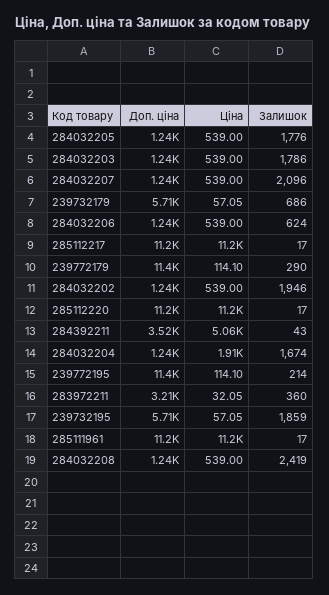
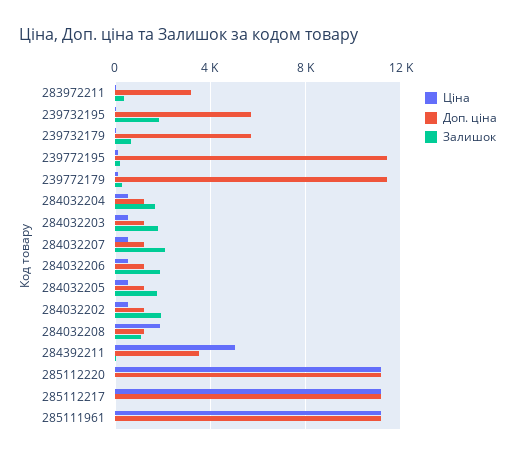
  {
    "Доп. ціна": {
      "284032205": 1240,
      "284032203": 1240,
      "284032207": 1240,
      "239732179": 5710,
      "284032206": 1240,
      "285112217": 11200,
      "239772179": 11400,
      "284032202": 1240,
      "285112220": 11200,
      "284392211": 3520,
      "284032204": 1240,
      "239772195": 11400,
      "283972211": 3210,
      "239732195": 5710,
      "285111961": 11200,
      "284032208": 1240
    },
    "Ціна": {
      "284032205": 539,
      "284032203": 539,
      "284032207": 539,
      "239732179": 57.05,
      "284032206": 539,
      "285112217": 11200,
      "239772179": 114.1,
      "284032202": 539,
      "285112220": 11200,
      "284392211": 5060,
-     "284032204": 1910,
+     "284032204": 500,
      "239772195": 114.1,
      "283972211": 32.05,
      "239732195": 57.05,
      "285111961": 11200,
-     "284032208": 539
+     "284032208": 2000
    },
    "Залишок": {
      "284032205": 1776,
      "284032203": 1786,
      "284032207": 2096,
      "239732179": 686,
-     "284032206": 624,
+     "284032206": 2000,
      "285112217": 17,
      "239772179": 290,
      "284032202": 1946,
      "285112220": 17,
      "284392211": 43,
      "284032204": 1674,
      "239772195": 214,
      "283972211": 360,
      "239732195": 1859,
      "285111961": 17,
-     "284032208": 2419
+     "284032208": 1000
    }
  }

